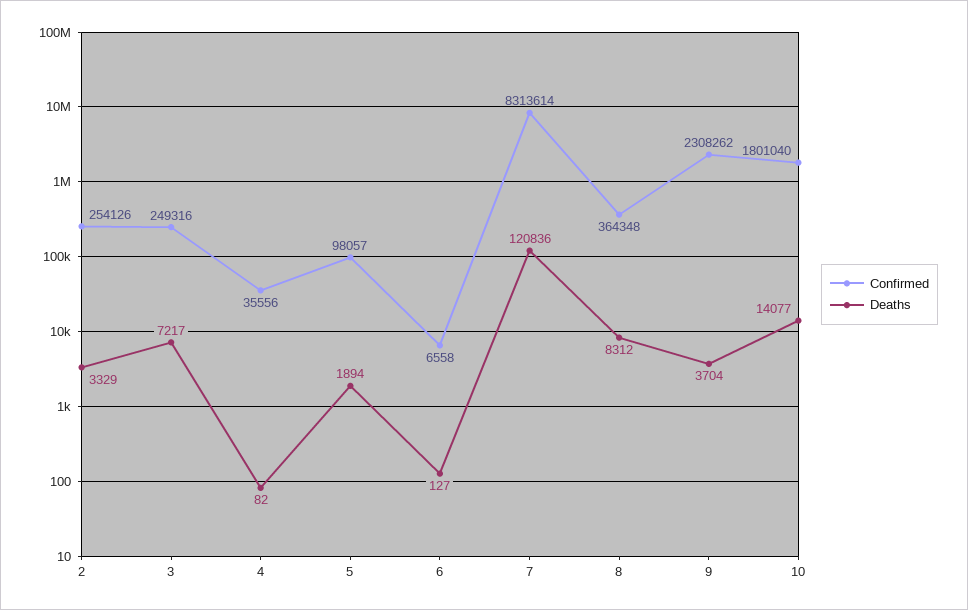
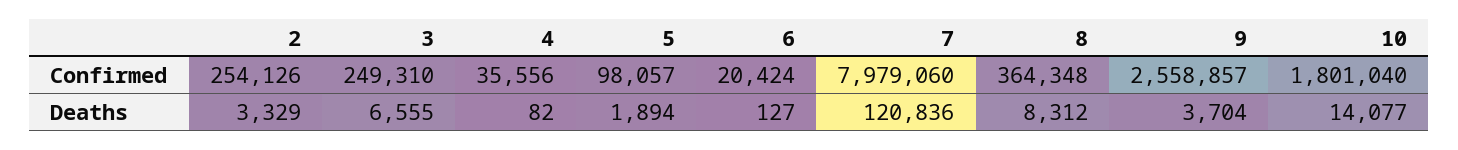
  {
    "Confirmed": {
      "2": 254126,
-     "3": 249316,
+     "3": 249310,
      "4": 35556,
      "5": 98057,
-     "6": 6558,
+     "6": 20424,
-     "7": 8313614,
+     "7": 7979060,
      "8": 364348,
-     "9": 2308262,
+     "9": 2558857,
      "10": 1801040
    },
    "Deaths": {
      "2": 3329,
-     "3": 7217,
+     "3": 6555,
      "4": 82,
      "5": 1894,
      "6": 127,
      "7": 120836,
      "8": 8312,
      "9": 3704,
      "10": 14077
    }
  }

